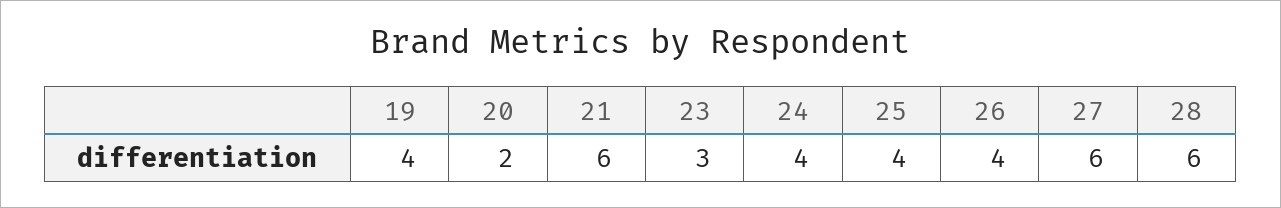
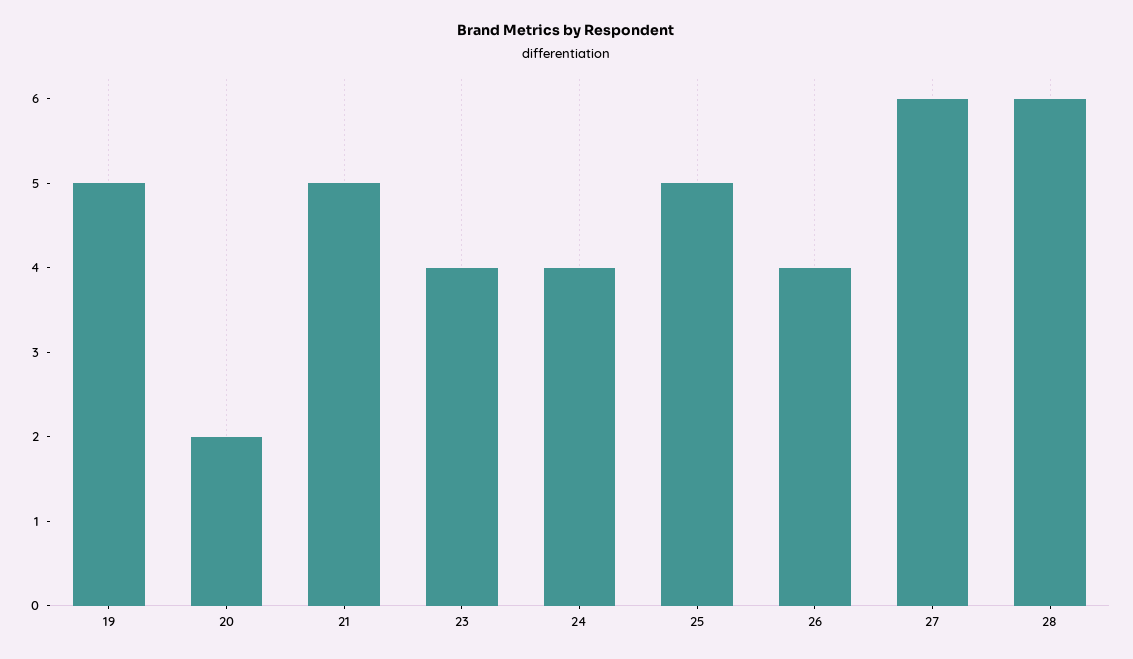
  {
-   "19": 4,
+   "19": 5,
    "20": 2,
-   "21": 6,
+   "21": 5,
-   "23": 3,
+   "23": 4,
    "24": 4,
-   "25": 4,
+   "25": 5,
    "26": 4,
    "27": 6,
    "28": 6
  }

